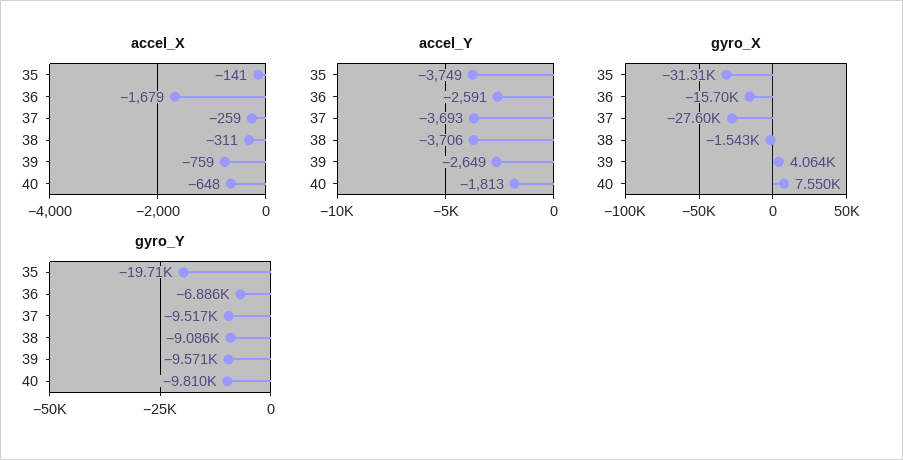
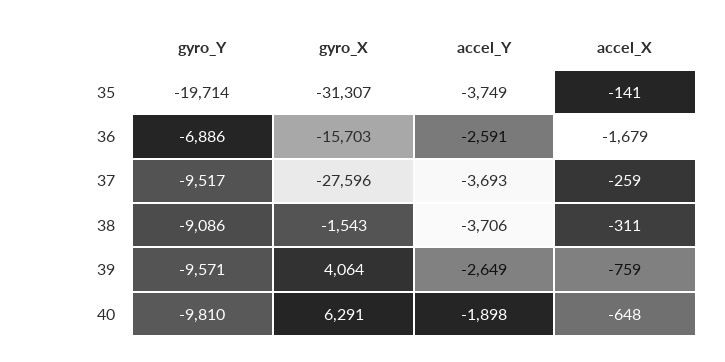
  {
    "accel_X": {
      "35": -141,
      "36": -1679,
      "37": -259,
      "38": -311,
      "39": -759,
      "40": -648
    },
    "accel_Y": {
      "35": -3749,
      "36": -2591,
      "37": -3693,
      "38": -3706,
      "39": -2649,
-     "40": -1813
+     "40": -1898
    },
    "gyro_X": {
      "35": -31307,
      "36": -15703,
      "37": -27596,
      "38": -1543,
      "39": 4064,
-     "40": 7550
+     "40": 6291
    },
    "gyro_Y": {
      "35": -19714,
      "36": -6886,
      "37": -9517,
      "38": -9086,
      "39": -9571,
      "40": -9810
    }
  }

